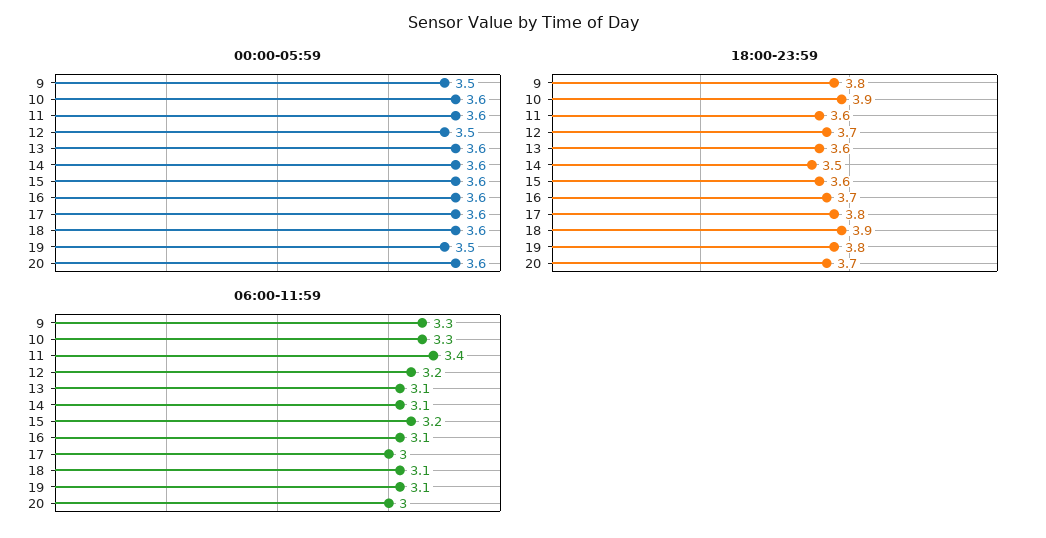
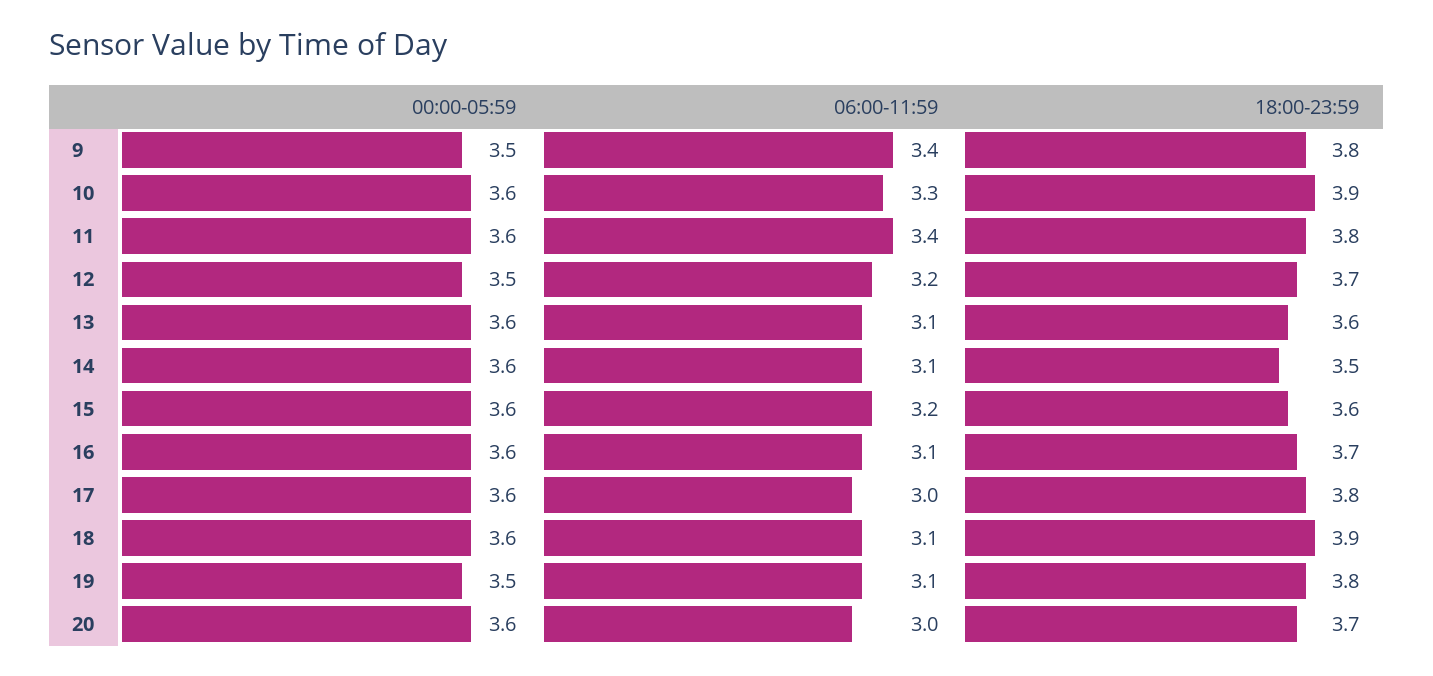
  {
    "00:00-05:59": {
      "9": 3.5,
      "10": 3.6,
      "11": 3.6,
      "12": 3.5,
      "13": 3.6,
      "14": 3.6,
      "15": 3.6,
      "16": 3.6,
      "17": 3.6,
      "18": 3.6,
      "19": 3.5,
      "20": 3.6
    },
    "18:00-23:59": {
      "9": 3.8,
      "10": 3.9,
-     "11": 3.6,
+     "11": 3.8,
      "12": 3.7,
      "13": 3.6,
      "14": 3.5,
      "15": 3.6,
      "16": 3.7,
      "17": 3.8,
      "18": 3.9,
      "19": 3.8,
      "20": 3.7
    },
    "06:00-11:59": {
-     "9": 3.3,
+     "9": 3.4,
      "10": 3.3,
      "11": 3.4,
      "12": 3.2,
      "13": 3.1,
      "14": 3.1,
      "15": 3.2,
      "16": 3.1,
      "17": 3,
      "18": 3.1,
      "19": 3.1,
      "20": 3
    }
  }

